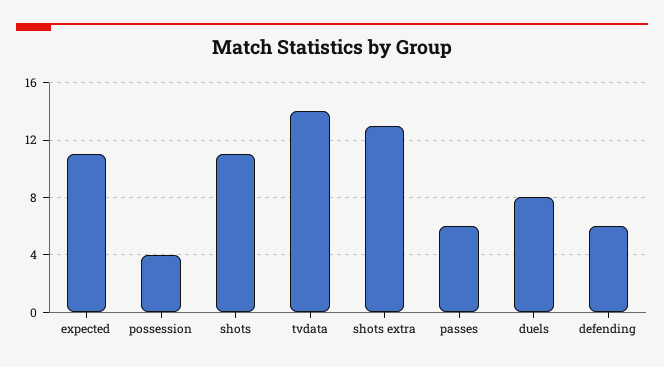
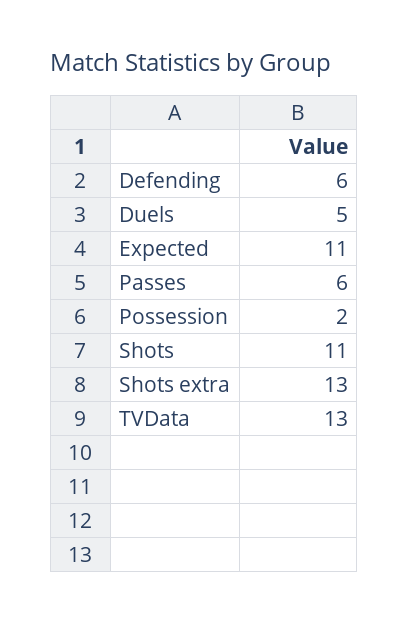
  {
    "expected": 11,
-   "possession": 4,
+   "possession": 2,
    "shots": 11,
-   "tvdata": 14,
+   "tvdata": 13,
    "shots extra": 13,
    "passes": 6,
-   "duels": 8,
+   "duels": 5,
    "defending": 6
  }

